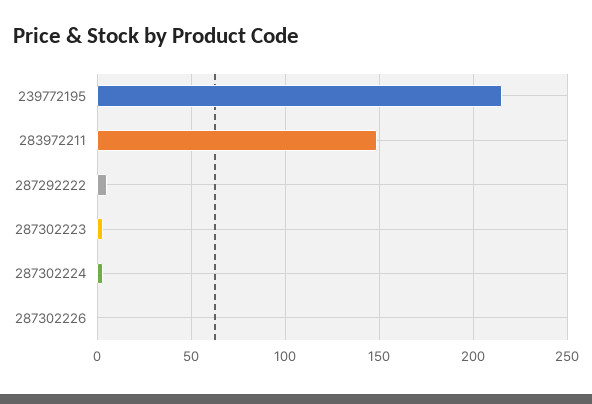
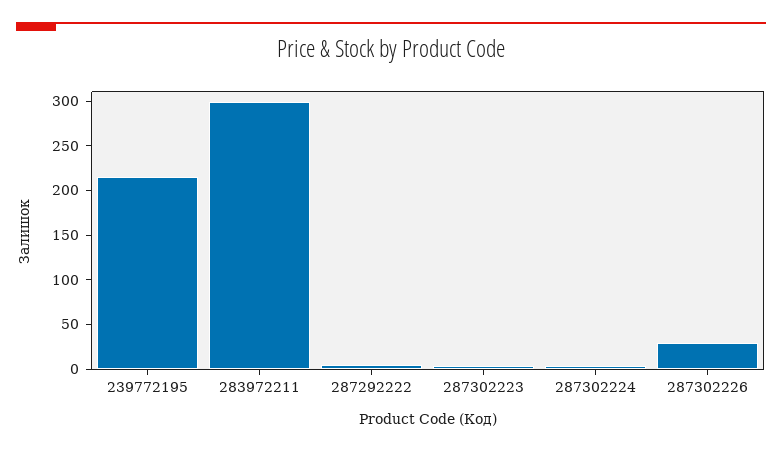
  {
    "239772195": 215,
-   "283972211": 150,
+   "283972211": 300,
    "287292222": 5,
    "287302223": 5,
    "287302224": 5,
-   "287302226": 0
+   "287302226": 30
  }

